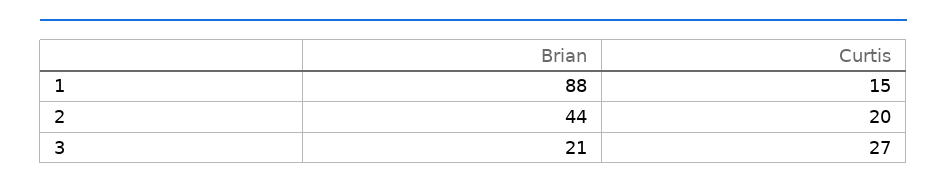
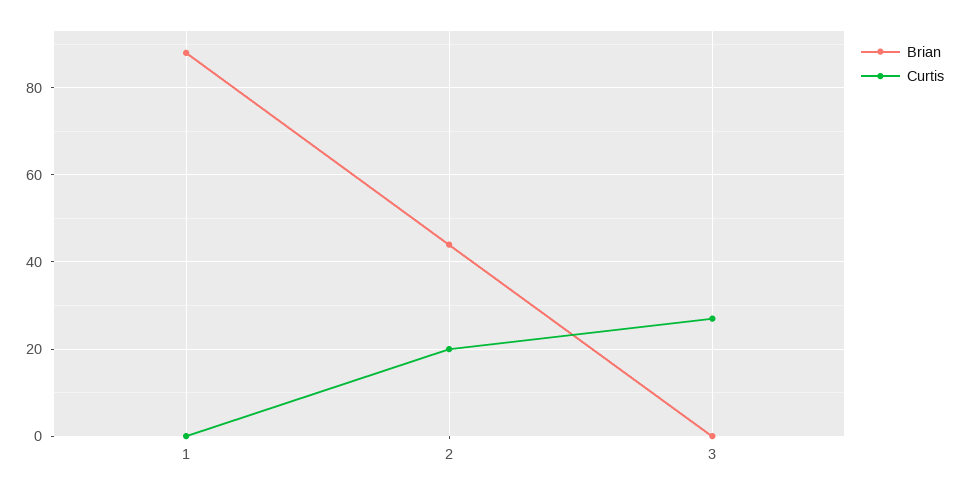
  {
    "Brian": {
      "1": 88,
      "2": 44,
-     "3": 21
+     "3": 0
    },
    "Curtis": {
-     "1": 15,
+     "1": 0,
      "2": 20,
      "3": 27
    }
  }

